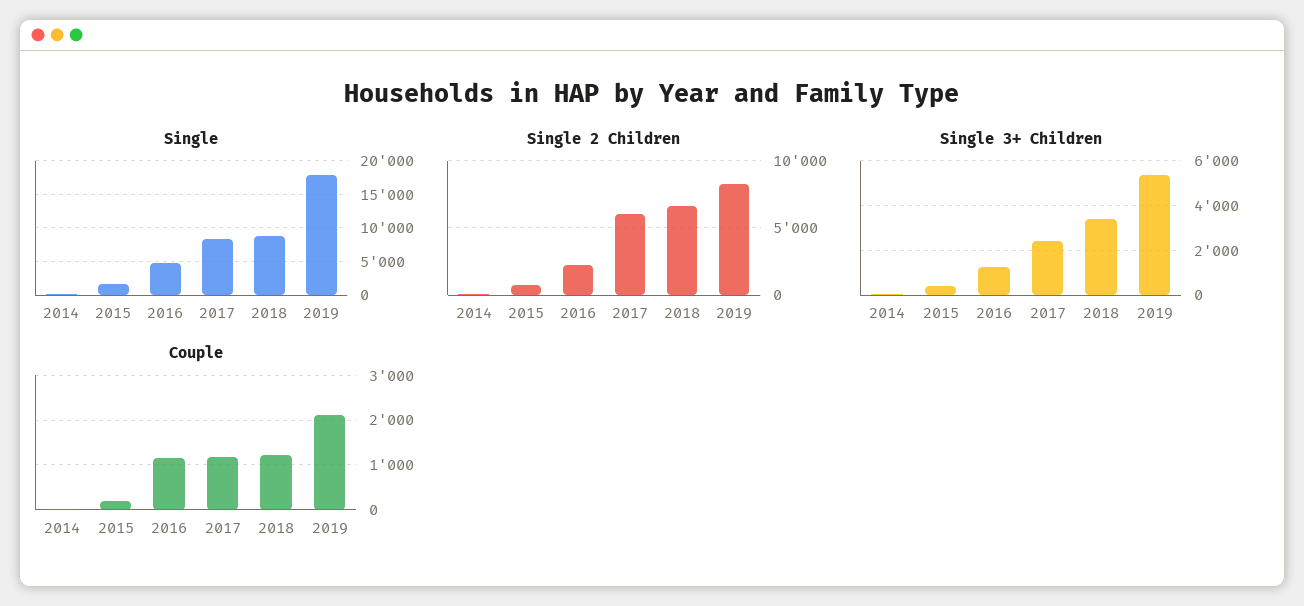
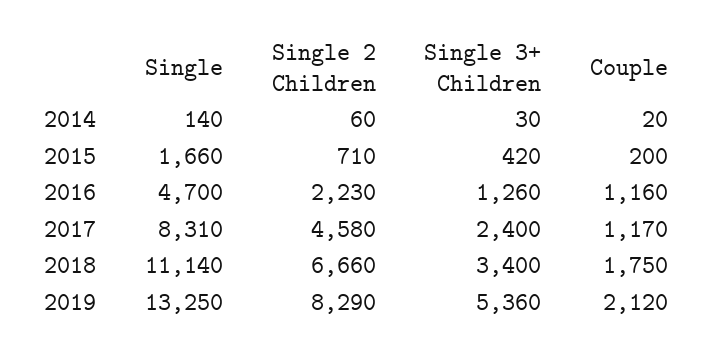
  {
    "Single": {
      "2014": 140,
      "2015": 1660,
      "2016": 4700,
      "2017": 8310,
-     "2018": 9000,
+     "2018": 11140,
-     "2019": 18000
+     "2019": 13250
    },
    "Single 2 Children": {
      "2014": 60,
      "2015": 710,
      "2016": 2230,
-     "2017": 6000,
+     "2017": 4580,
      "2018": 6660,
      "2019": 8290
    },
    "Single 3+ Children": {
      "2014": 30,
      "2015": 420,
      "2016": 1260,
      "2017": 2400,
      "2018": 3400,
      "2019": 5360
    },
    "Couple": {
      "2014": 20,
      "2015": 200,
      "2016": 1160,
      "2017": 1170,
-     "2018": 1200,
+     "2018": 1750,
      "2019": 2120
    }
  }

